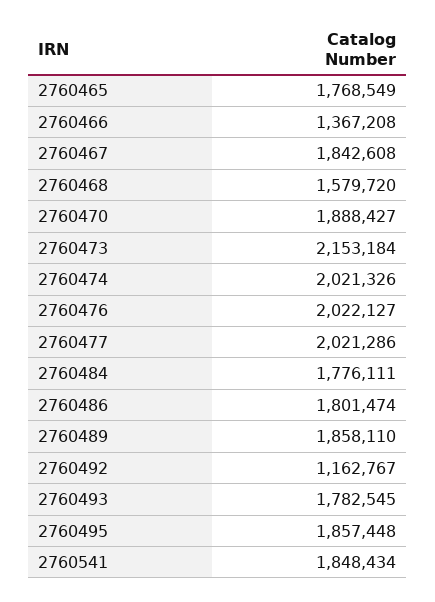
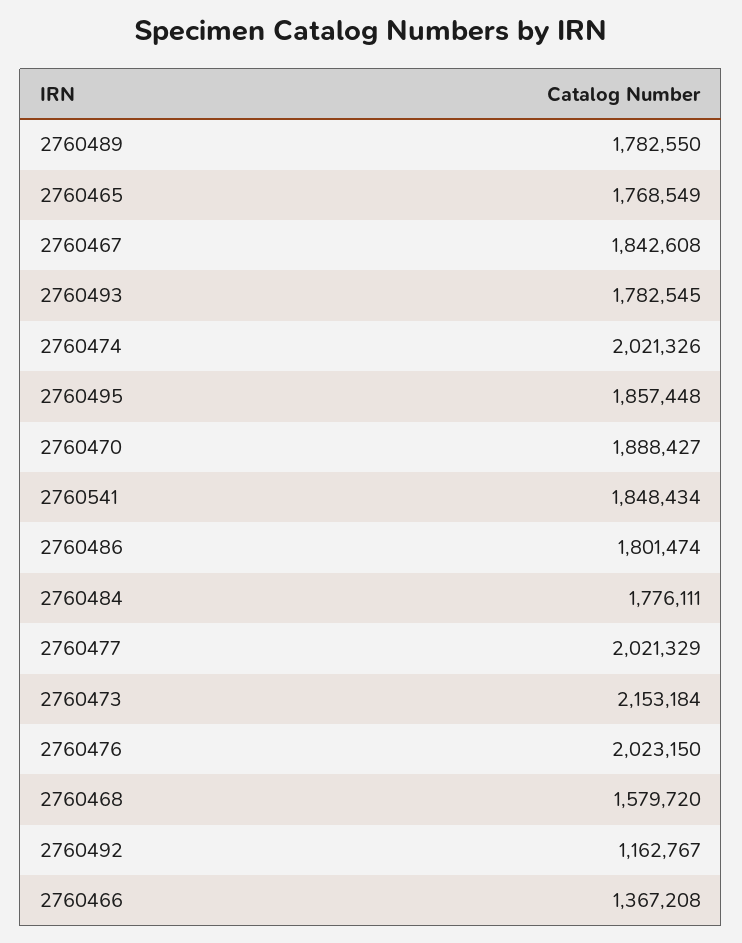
  {
    "2760465": 1768549,
    "2760466": 1367208,
    "2760467": 1842608,
    "2760468": 1579720,
    "2760470": 1888427,
    "2760473": 2153184,
    "2760474": 2021326,
-   "2760476": 2022127,
+   "2760476": 2023150,
-   "2760477": 2021286,
+   "2760477": 2021329,
    "2760484": 1776111,
    "2760486": 1801474,
-   "2760489": 1858110,
+   "2760489": 1782550,
    "2760492": 1162767,
    "2760493": 1782545,
    "2760495": 1857448,
    "2760541": 1848434
  }

